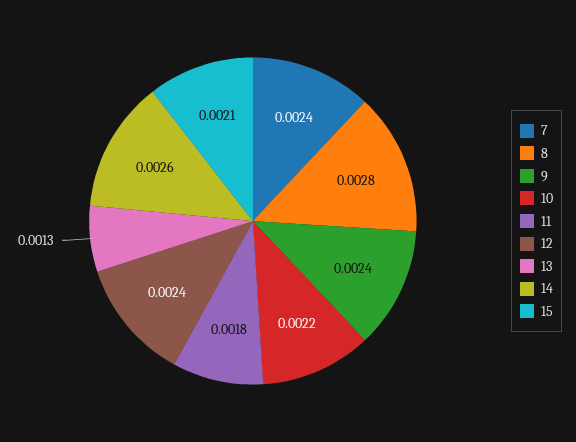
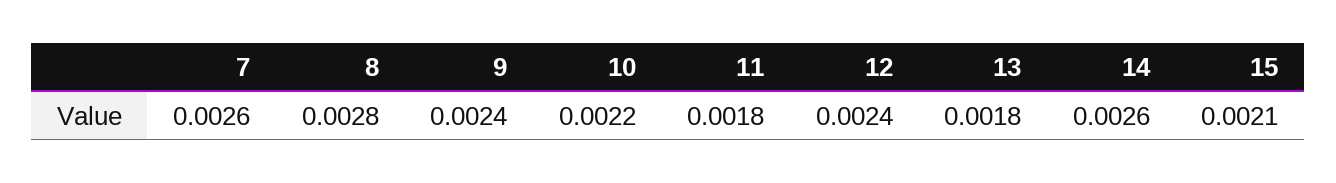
  {
-   "7": 0.0024,
+   "7": 0.0026,
    "8": 0.0028,
    "9": 0.0024,
    "10": 0.0022,
    "11": 0.0018,
    "12": 0.0024,
-   "13": 0.0013,
+   "13": 0.0018,
    "14": 0.0026,
    "15": 0.0021
  }

